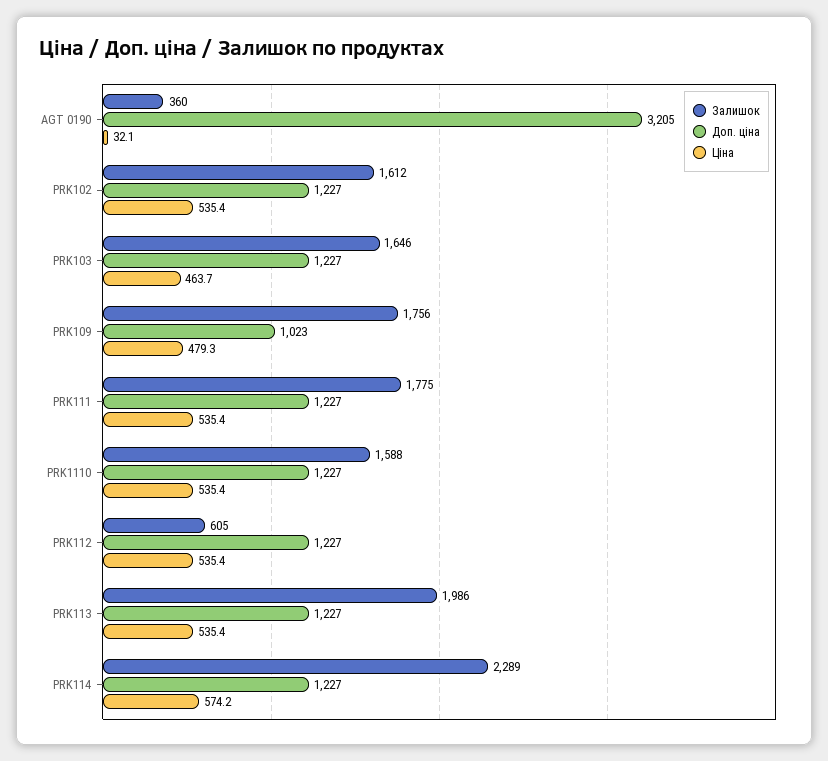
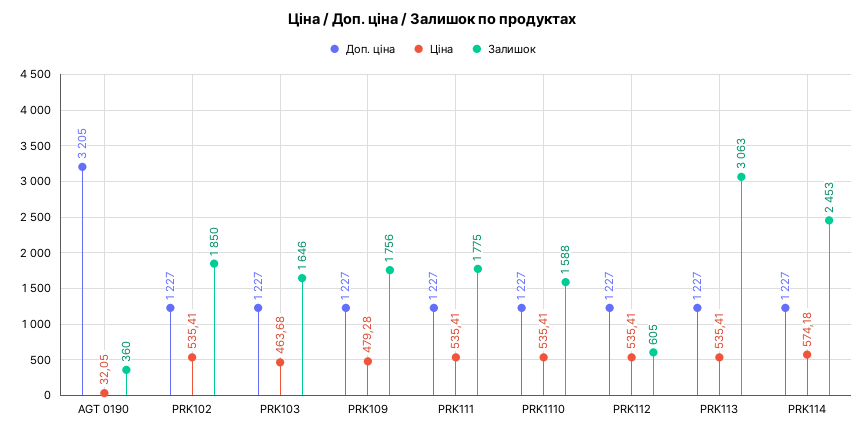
  {
    "Залишок": {
      "AGT 0190": 360,
-     "PRK102": 1612,
+     "PRK102": 1850,
      "PRK103": 1646,
      "PRK109": 1756,
      "PRK111": 1775,
      "PRK1110": 1588,
      "PRK112": 605,
-     "PRK113": 1986,
+     "PRK113": 3063,
-     "PRK114": 2289
+     "PRK114": 2453
    },
    "Доп. ціна": {
      "AGT 0190": 3205,
      "PRK102": 1227,
      "PRK103": 1227,
-     "PRK109": 1023,
+     "PRK109": 1227,
      "PRK111": 1227,
      "PRK1110": 1227,
      "PRK112": 1227,
      "PRK113": 1227,
      "PRK114": 1227
    },
    "Ціна": {
      "AGT 0190": 32.05,
      "PRK102": 535.41,
      "PRK103": 463.68,
      "PRK109": 479.28,
      "PRK111": 535.41,
      "PRK1110": 535.41,
      "PRK112": 535.41,
      "PRK113": 535.41,
      "PRK114": 574.18
    }
  }

